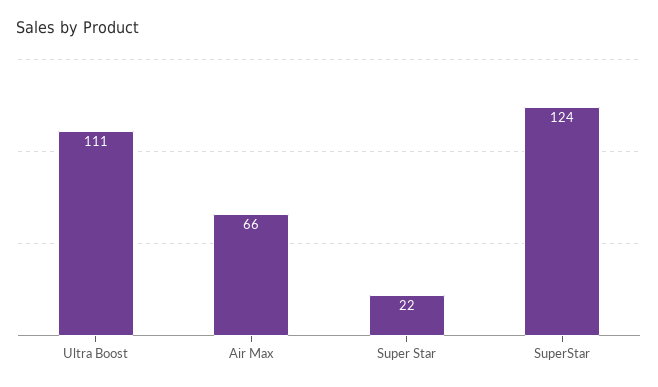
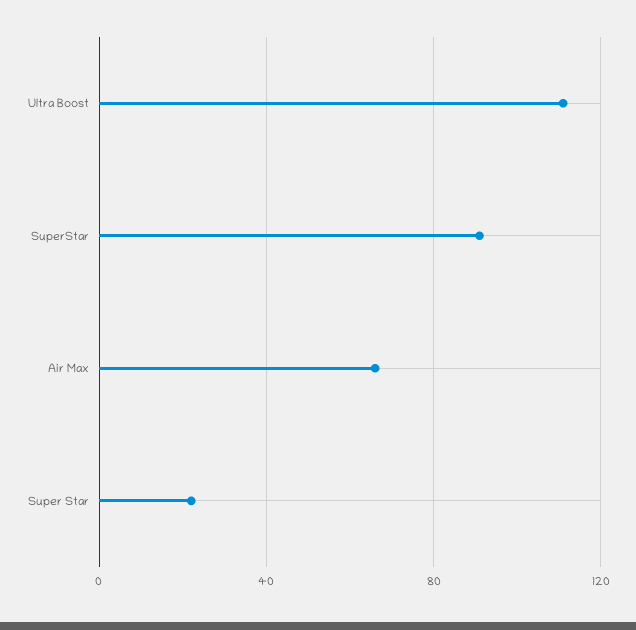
  {
    "Ultra Boost": 111,
    "Air Max": 66,
    "Super Star": 22,
-   "SuperStar": 124
+   "SuperStar": 90
  }

